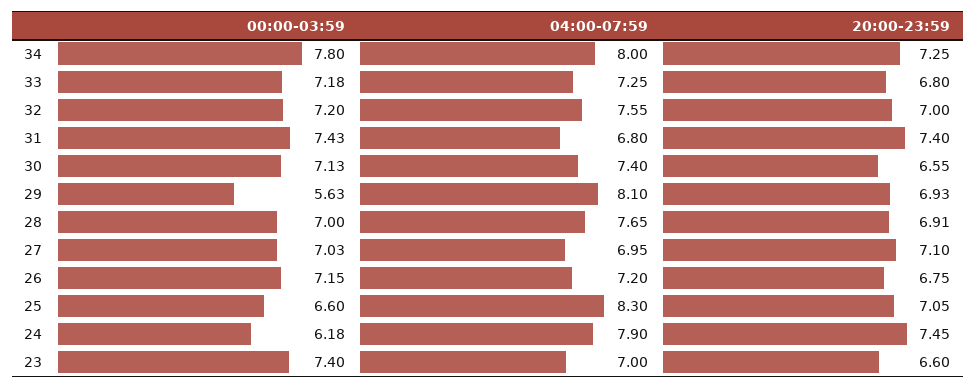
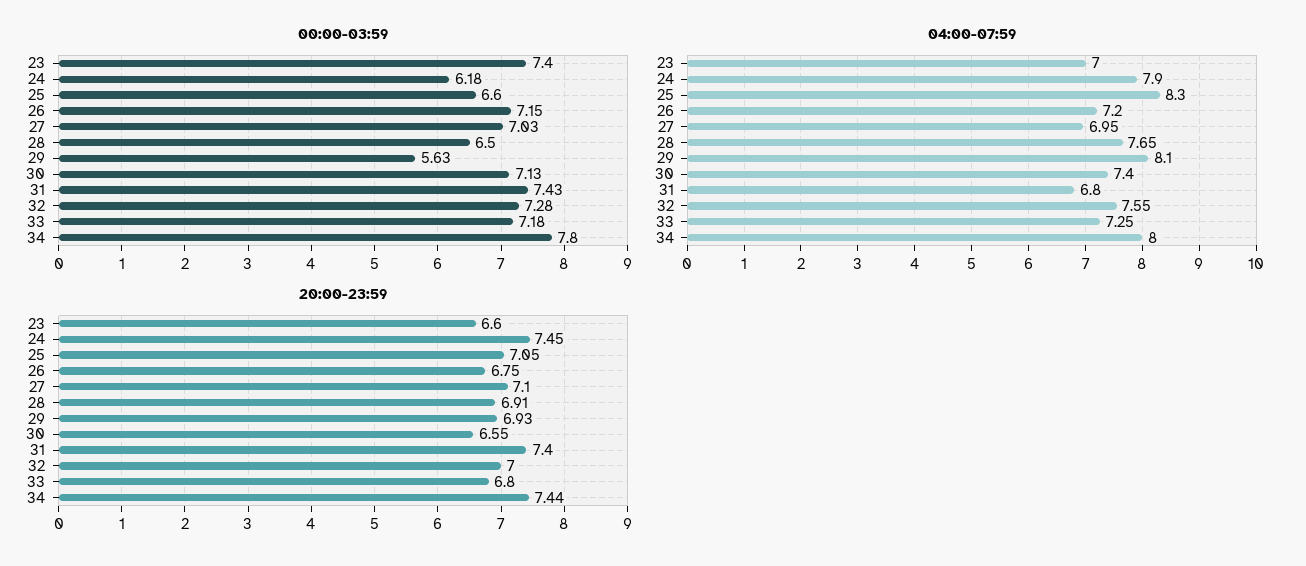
  {
    "00:00-03:59": {
      "34": 7.8,
      "33": 7.18,
-     "32": 7.2,
+     "32": 7.28,
      "31": 7.43,
      "30": 7.13,
      "29": 5.63,
-     "28": 7,
+     "28": 6.5,
      "27": 7.03,
      "26": 7.15,
      "25": 6.6,
      "24": 6.18,
      "23": 7.4
    },
    "04:00-07:59": {
      "34": 8,
      "33": 7.25,
      "32": 7.55,
      "31": 6.8,
      "30": 7.4,
      "29": 8.1,
      "28": 7.65,
      "27": 6.95,
      "26": 7.2,
      "25": 8.3,
      "24": 7.9,
      "23": 7
    },
    "20:00-23:59": {
-     "34": 7.25,
+     "34": 7.44,
      "33": 6.8,
      "32": 7,
      "31": 7.4,
      "30": 6.55,
      "29": 6.93,
      "28": 6.91,
      "27": 7.1,
      "26": 6.75,
      "25": 7.05,
      "24": 7.45,
      "23": 6.6
    }
  }

